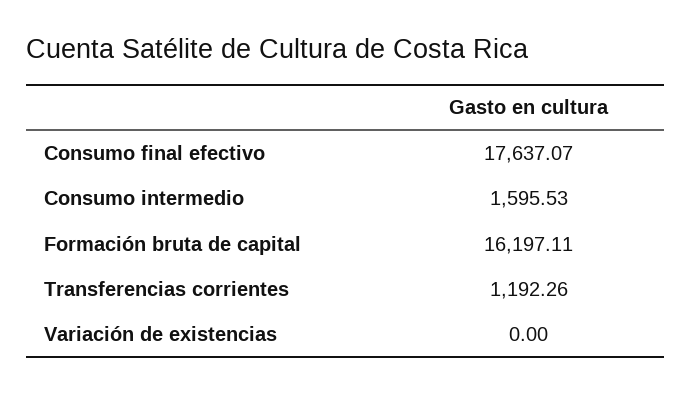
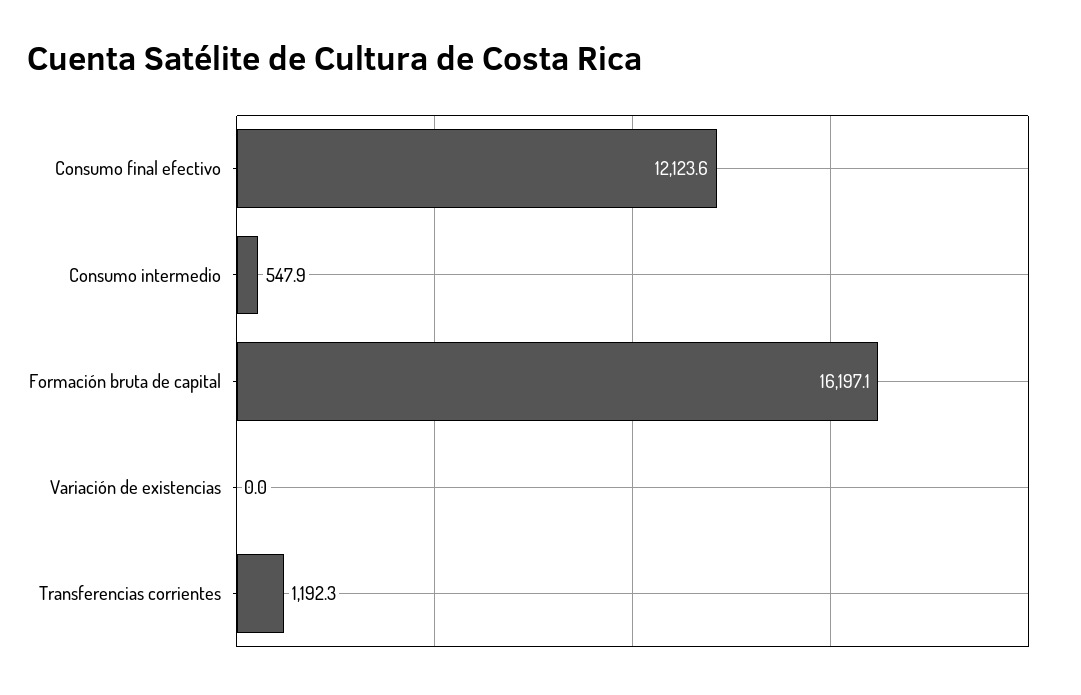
  {
-   "Consumo final efectivo": 17637.07,
+   "Consumo final efectivo": 12123.6,
-   "Consumo intermedio": 1595.53,
+   "Consumo intermedio": 547.9,
    "Formación bruta de capital": 16197.11,
    "Transferencias corrientes": 1192.26,
    "Variación de existencias": 0
  }

